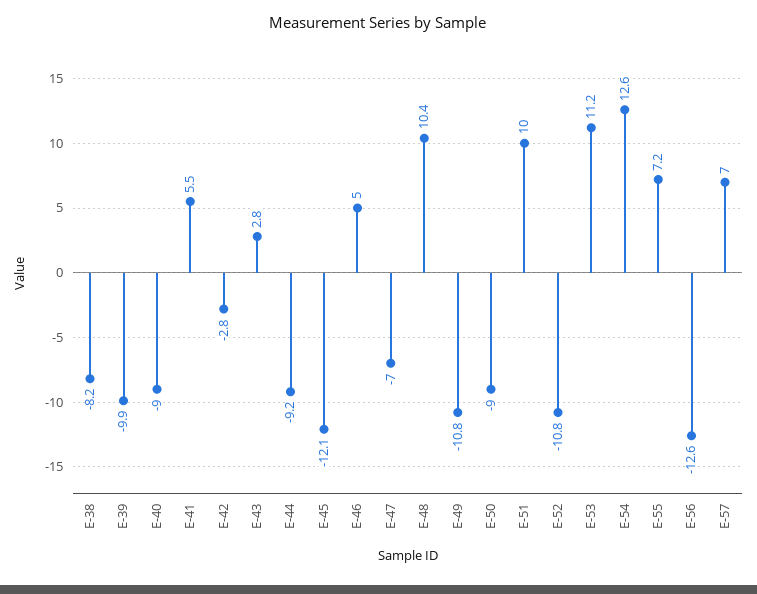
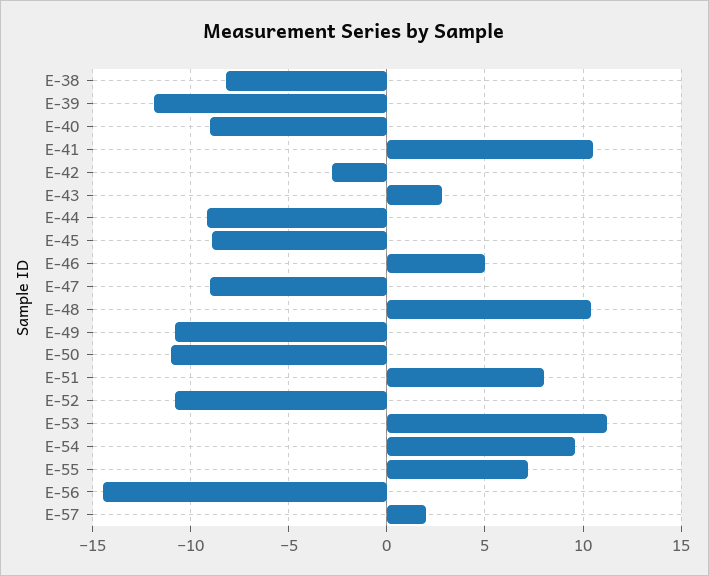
  {
    "E-38": -8.2,
-   "E-39": -9.9,
+   "E-39": -12,
    "E-40": -9,
-   "E-41": 5.5,
+   "E-41": 10.5,
    "E-42": -2.8,
    "E-43": 2.8,
    "E-44": -9.2,
-   "E-45": -12.1,
+   "E-45": -9,
    "E-46": 5,
-   "E-47": -7,
+   "E-47": -9,
    "E-48": 10.4,
    "E-49": -10.8,
-   "E-50": -9,
+   "E-50": -11,
-   "E-51": 10,
+   "E-51": 8,
    "E-52": -10.8,
    "E-53": 11.2,
-   "E-54": 12.6,
+   "E-54": 9.5,
    "E-55": 7.2,
-   "E-56": -12.6,
+   "E-56": -14.5,
-   "E-57": 7
+   "E-57": 2
  }

